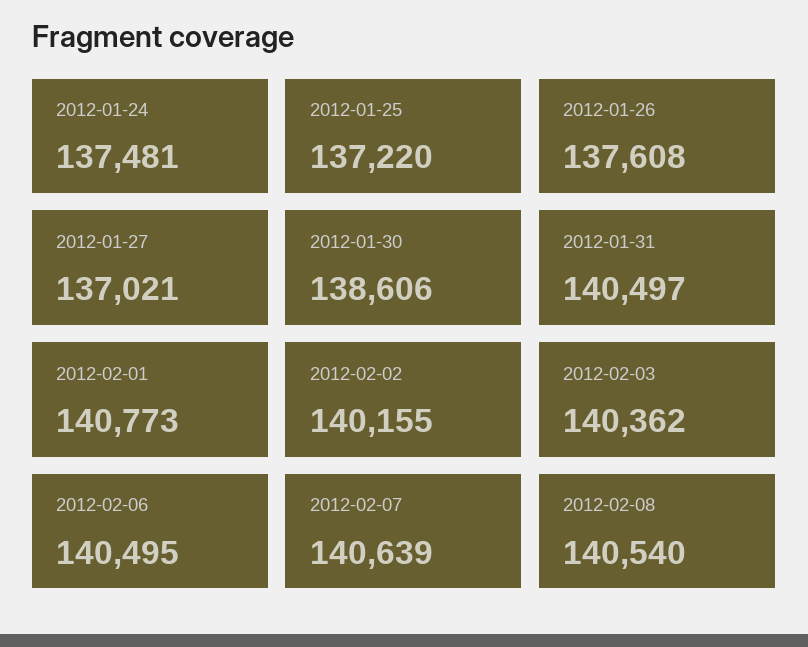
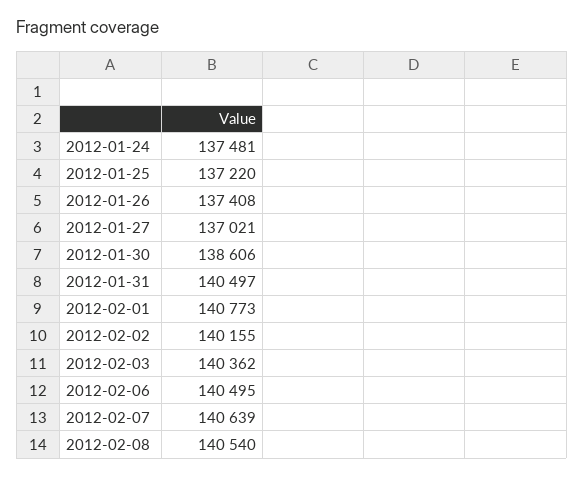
  {
    "2012-01-24": 137481,
    "2012-01-25": 137220,
-   "2012-01-26": 137608,
+   "2012-01-26": 137408,
    "2012-01-27": 137021,
    "2012-01-30": 138606,
    "2012-01-31": 140497,
    "2012-02-01": 140773,
    "2012-02-02": 140155,
    "2012-02-03": 140362,
    "2012-02-06": 140495,
    "2012-02-07": 140639,
    "2012-02-08": 140540
  }

